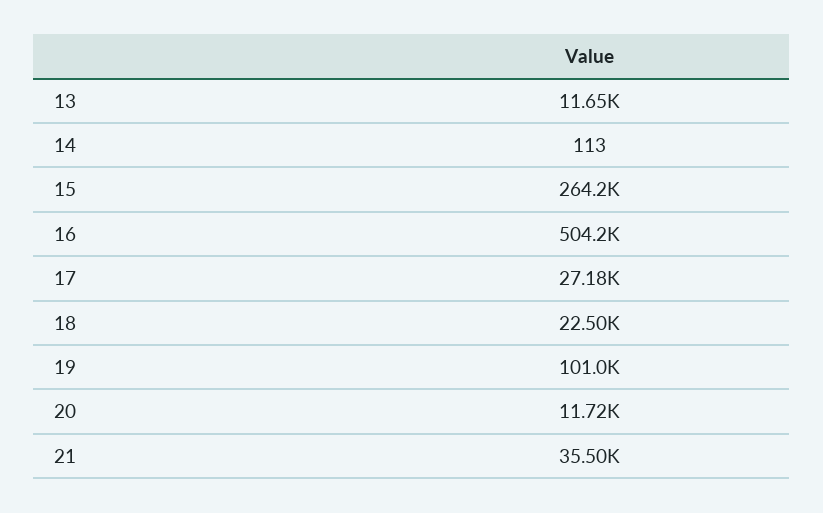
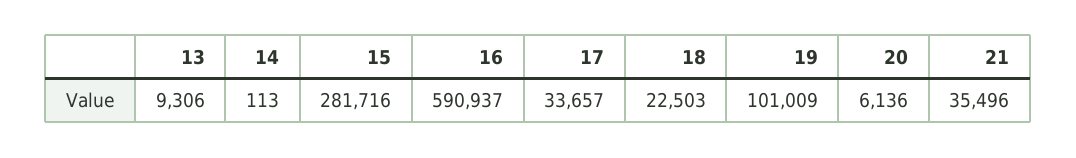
  {
-   "13": 11650,
+   "13": 9306,
    "14": 113,
-   "15": 264200,
+   "15": 281716,
-   "16": 504200,
+   "16": 590937,
-   "17": 27180,
+   "17": 33657,
    "18": 22503,
    "19": 101009,
-   "20": 11720,
+   "20": 6136,
    "21": 35496
  }

